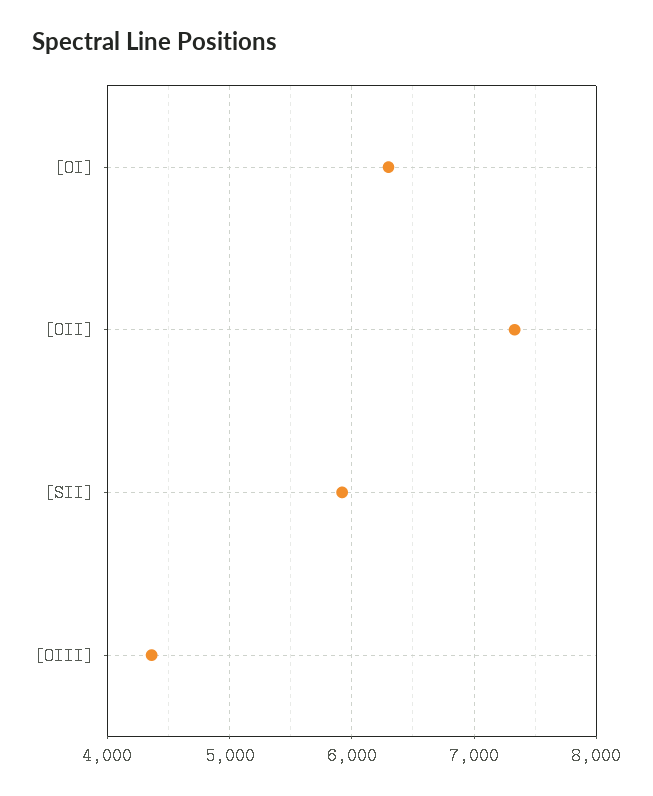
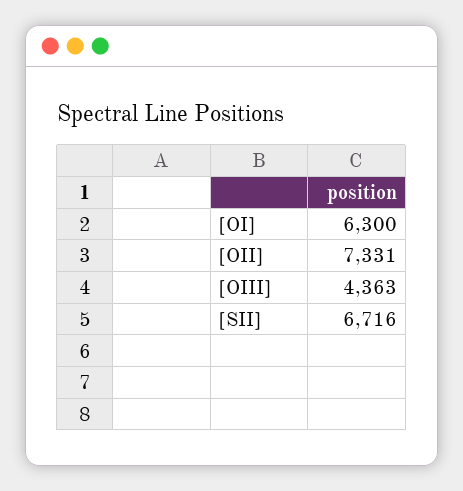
  {
    "[OI]": 6300,
    "[OII]": 7331,
-   "[SII]": 5900,
+   "[SII]": 6716,
    "[OIII]": 4363
  }

